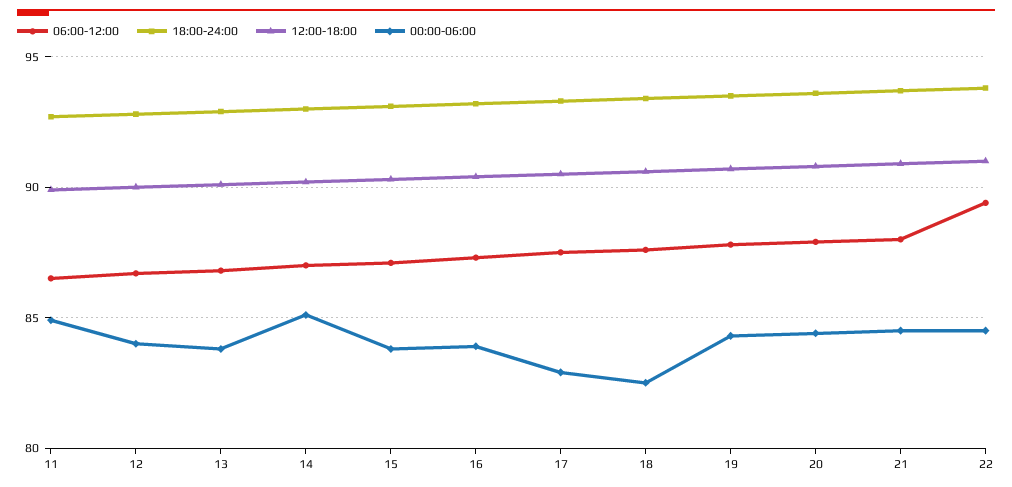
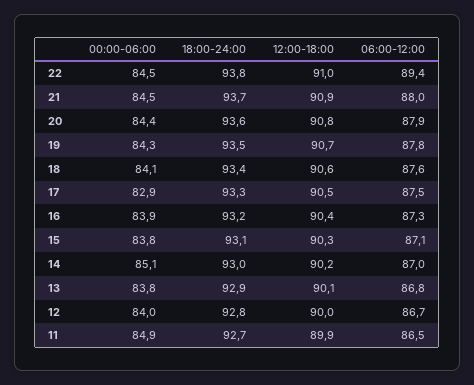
  {
    "06:00-12:00": {
      "11": 86.5,
      "12": 86.7,
      "13": 86.8,
      "14": 87,
      "15": 87.1,
      "16": 87.3,
      "17": 87.5,
      "18": 87.6,
      "19": 87.8,
      "20": 87.9,
      "21": 88,
      "22": 89.4
    },
    "18:00-24:00": {
      "11": 92.7,
      "12": 92.8,
      "13": 92.9,
      "14": 93,
      "15": 93.1,
      "16": 93.2,
      "17": 93.3,
      "18": 93.4,
      "19": 93.5,
      "20": 93.6,
      "21": 93.7,
      "22": 93.8
    },
    "12:00-18:00": {
      "11": 89.9,
      "12": 90,
      "13": 90.1,
      "14": 90.2,
      "15": 90.3,
      "16": 90.4,
      "17": 90.5,
      "18": 90.6,
      "19": 90.7,
      "20": 90.8,
      "21": 90.9,
      "22": 91
    },
    "00:00-06:00": {
      "11": 84.9,
      "12": 84,
      "13": 83.8,
      "14": 85.1,
      "15": 83.8,
      "16": 83.9,
      "17": 82.9,
-     "18": 82.5,
+     "18": 84.1,
      "19": 84.3,
      "20": 84.4,
      "21": 84.5,
      "22": 84.5
    }
  }

